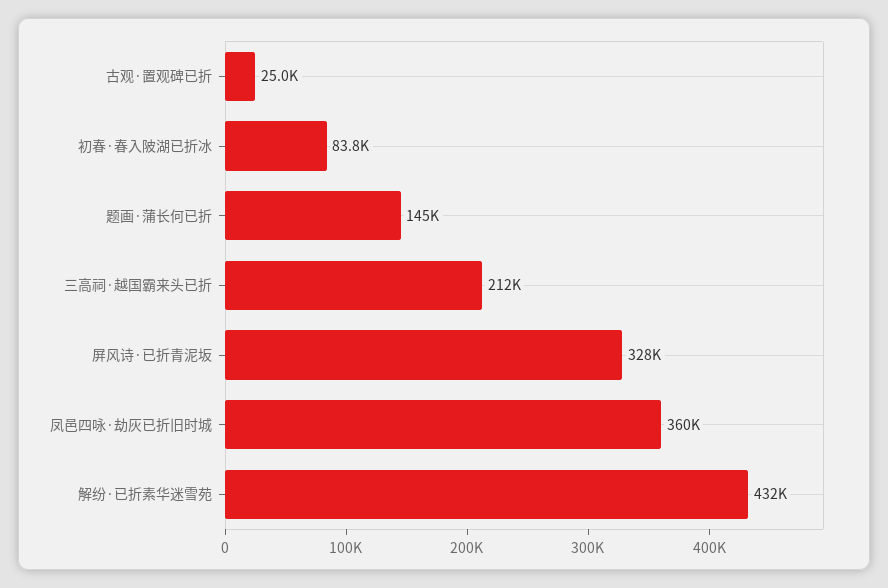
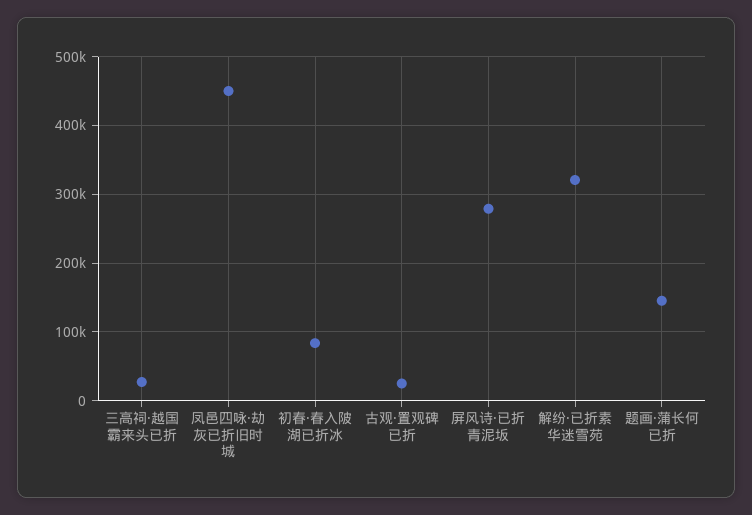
  {
    "古观·置观碑已折": 25000,
    "初春·春入陂湖已折冰": 83800,
    "题画·蒲长何已折": 145000,
-   "三高祠·越国霸来头已折": 212000,
+   "三高祠·越国霸来头已折": 30000,
-   "屏风诗·已折青泥坂": 328000,
+   "屏风诗·已折青泥坂": 280000,
-   "凤邑四咏·劫灰已折旧时城": 360000,
+   "凤邑四咏·劫灰已折旧时城": 450000,
-   "解纷·已折素华迷雪苑": 432000
+   "解纷·已折素华迷雪苑": 320000
  }

